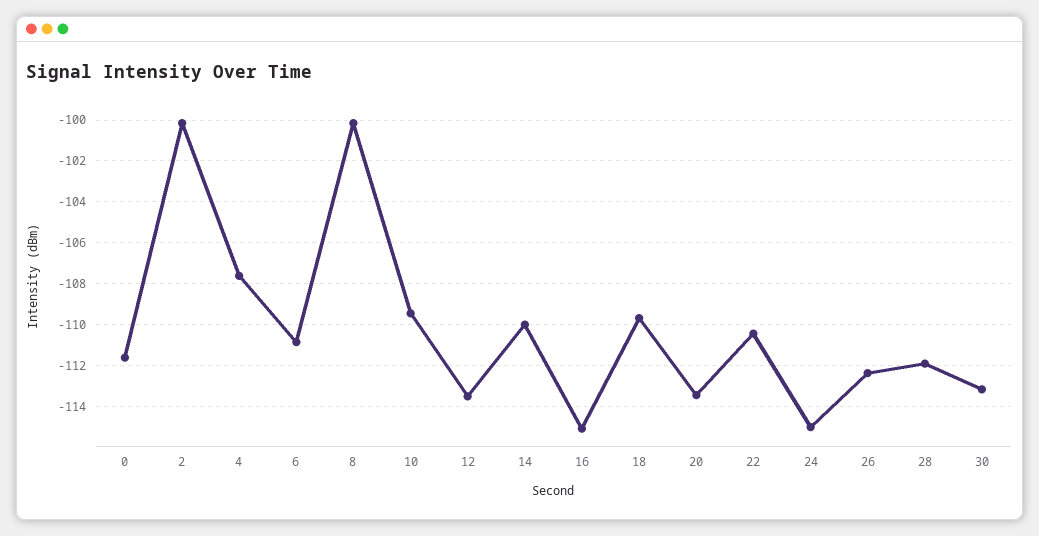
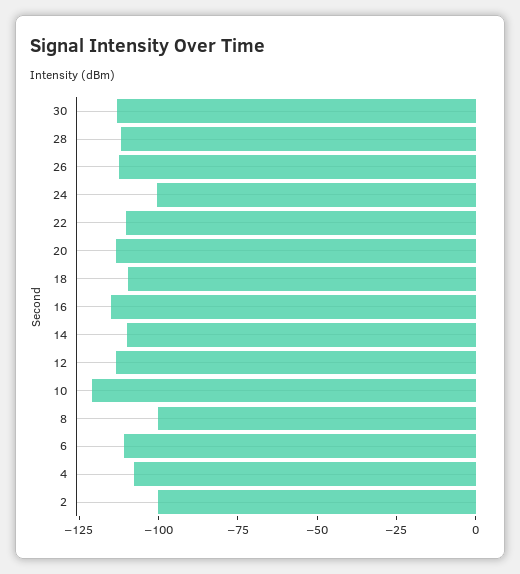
  {
-   "0": -111.5,
    "2": -100,
    "4": -107.5,
    "6": -111,
    "8": -100,
-   "10": -109.5,
+   "10": -120,
    "12": -113.5,
    "14": -110,
    "16": -115,
    "18": -109.5,
    "20": -113.5,
    "22": -110.5,
-   "24": -115,
+   "24": -100,
    "26": -112.5,
    "28": -112,
    "30": -113
  }

